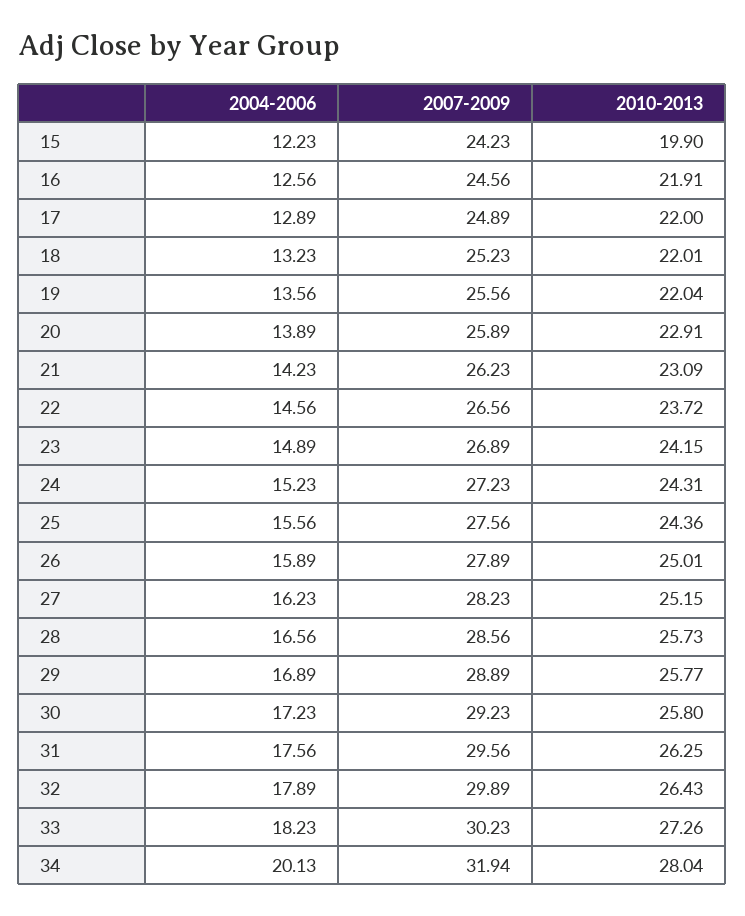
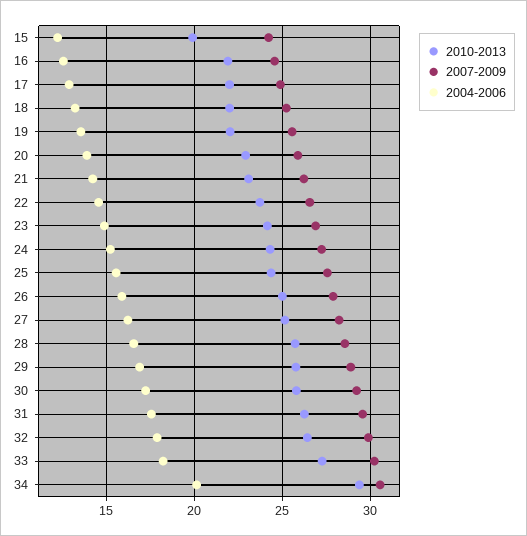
  {
    "2004-2006": {
      "15": 12.23,
      "16": 12.56,
      "17": 12.89,
      "18": 13.23,
      "19": 13.56,
      "20": 13.89,
      "21": 14.23,
      "22": 14.56,
      "23": 14.89,
      "24": 15.23,
      "25": 15.56,
      "26": 15.89,
      "27": 16.23,
      "28": 16.56,
      "29": 16.89,
      "30": 17.23,
      "31": 17.56,
      "32": 17.89,
      "33": 18.23,
      "34": 20.13
    },
    "2007-2009": {
      "15": 24.23,
      "16": 24.56,
      "17": 24.89,
      "18": 25.23,
      "19": 25.56,
      "20": 25.89,
      "21": 26.23,
      "22": 26.56,
      "23": 26.89,
      "24": 27.23,
      "25": 27.56,
      "26": 27.89,
      "27": 28.23,
      "28": 28.56,
      "29": 28.89,
      "30": 29.23,
      "31": 29.56,
      "32": 29.89,
      "33": 30.23,
-     "34": 31.94
+     "34": 30.5
    },
    "2010-2013": {
      "15": 19.9,
      "16": 21.91,
      "17": 22,
      "18": 22.01,
      "19": 22.04,
      "20": 22.91,
      "21": 23.09,
      "22": 23.72,
      "23": 24.15,
      "24": 24.31,
      "25": 24.36,
      "26": 25.01,
      "27": 25.15,
      "28": 25.73,
      "29": 25.77,
      "30": 25.8,
      "31": 26.25,
      "32": 26.43,
      "33": 27.26,
-     "34": 28.04
+     "34": 29.5
    }
  }

